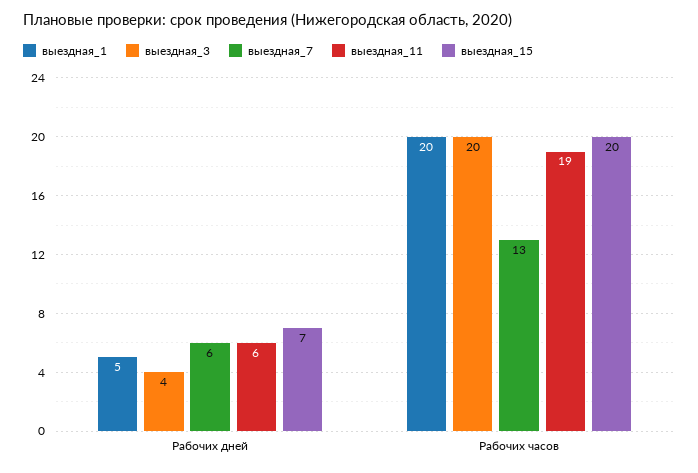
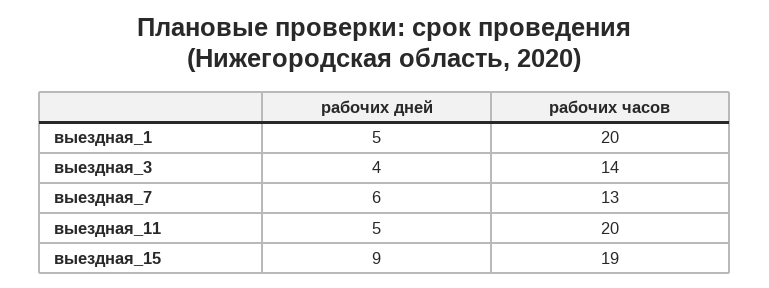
  {
    "выездная_1": {
      "Рабочих дней": 5,
      "Рабочих часов": 20
    },
    "выездная_3": {
      "Рабочих дней": 4,
-     "Рабочих часов": 20
+     "Рабочих часов": 14
    },
    "выездная_7": {
      "Рабочих дней": 6,
      "Рабочих часов": 13
    },
    "выездная_11": {
-     "Рабочих дней": 6,
+     "Рабочих дней": 5,
-     "Рабочих часов": 19
+     "Рабочих часов": 20
    },
    "выездная_15": {
-     "Рабочих дней": 7,
+     "Рабочих дней": 9,
-     "Рабочих часов": 20
+     "Рабочих часов": 19
    }
  }

